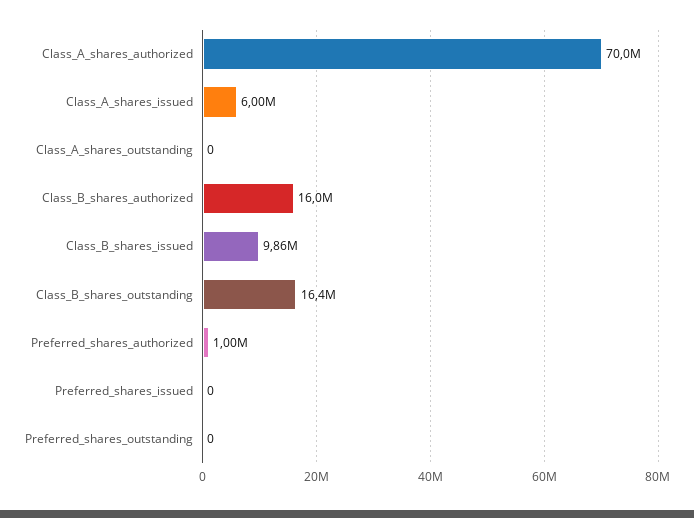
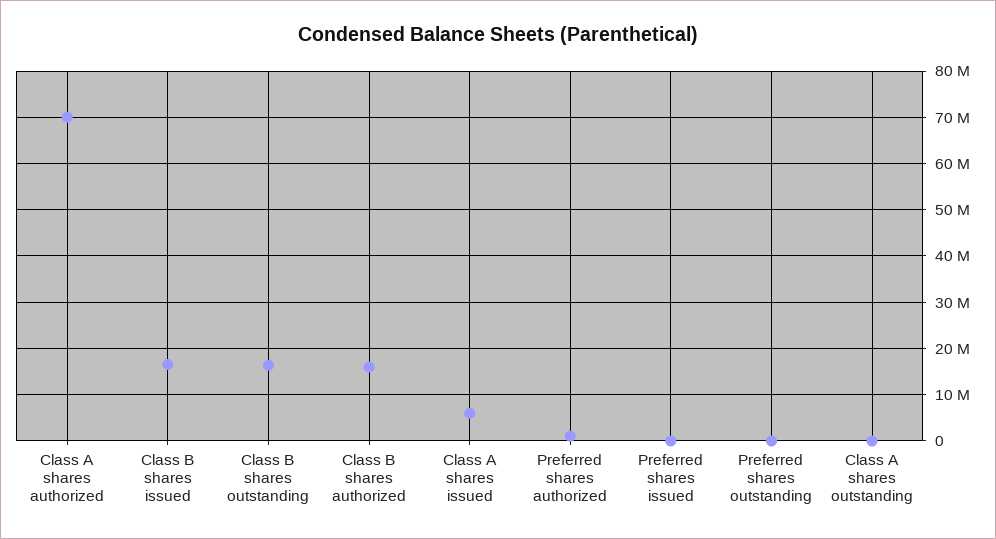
  {
    "Class_A_shares_authorized": 70000000,
    "Class_A_shares_issued": 6000000,
    "Class_A_shares_outstanding": 0,
    "Class_B_shares_authorized": 16000000,
-   "Class_B_shares_issued": 9860000,
+   "Class_B_shares_issued": 16000000,
    "Class_B_shares_outstanding": 16400000,
    "Preferred_shares_authorized": 1000000,
    "Preferred_shares_issued": 0,
    "Preferred_shares_outstanding": 0
  }

